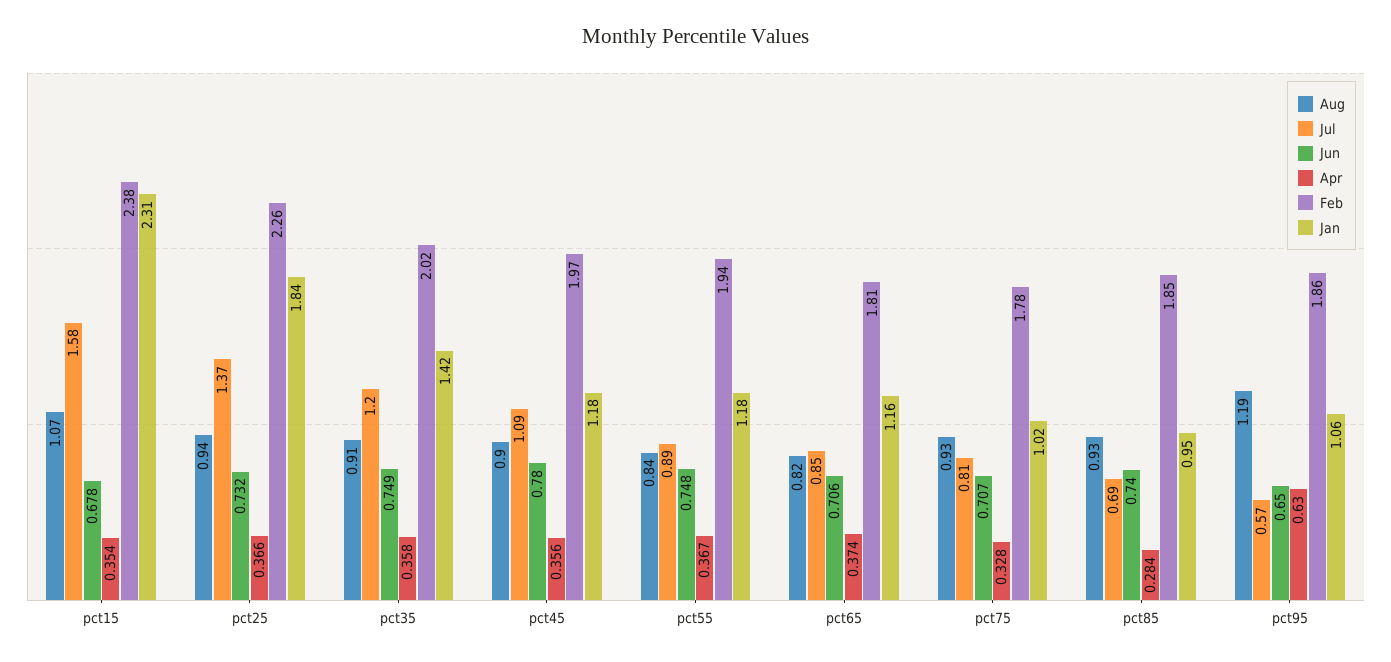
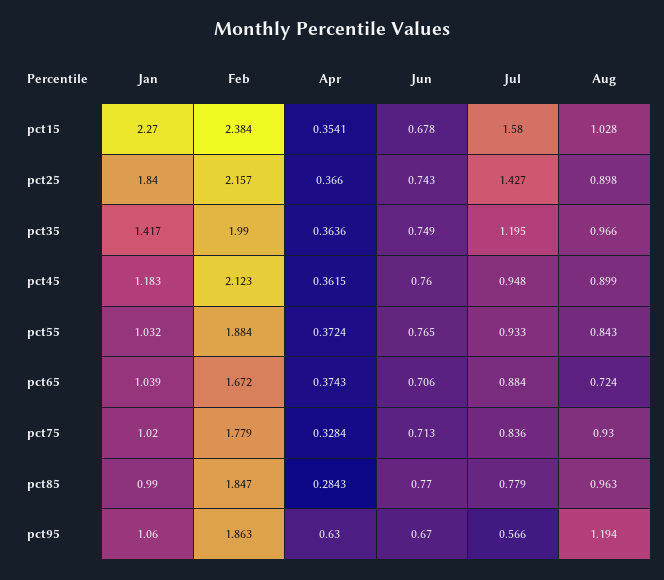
  {
    "Aug": {
-     "pct15": 1.07,
+     "pct15": 1.028,
-     "pct25": 0.94,
+     "pct25": 0.898,
-     "pct35": 0.91,
+     "pct35": 0.966,
      "pct45": 0.899,
      "pct55": 0.843,
-     "pct65": 0.82,
+     "pct65": 0.724,
      "pct75": 0.93,
-     "pct85": 0.93,
+     "pct85": 0.963,
      "pct95": 1.194
    },
    "Jul": {
      "pct15": 1.58,
-     "pct25": 1.37,
+     "pct25": 1.427,
      "pct35": 1.195,
-     "pct45": 1.09,
+     "pct45": 0.948,
-     "pct55": 0.89,
+     "pct55": 0.933,
-     "pct65": 0.85,
+     "pct65": 0.884,
-     "pct75": 0.81,
+     "pct75": 0.836,
-     "pct85": 0.69,
+     "pct85": 0.779,
      "pct95": 0.566
    },
    "Jun": {
      "pct15": 0.678,
-     "pct25": 0.732,
+     "pct25": 0.743,
      "pct35": 0.749,
-     "pct45": 0.78,
+     "pct45": 0.76,
-     "pct55": 0.748,
+     "pct55": 0.765,
      "pct65": 0.706,
-     "pct75": 0.707,
+     "pct75": 0.713,
-     "pct85": 0.74,
+     "pct85": 0.77,
-     "pct95": 0.65
+     "pct95": 0.67
    },
    "Apr": {
      "pct15": 0.3541,
      "pct25": 0.366,
-     "pct35": 0.358,
+     "pct35": 0.3636,
-     "pct45": 0.356,
+     "pct45": 0.3615,
-     "pct55": 0.367,
+     "pct55": 0.3724,
      "pct65": 0.3743,
      "pct75": 0.3284,
      "pct85": 0.2843,
      "pct95": 0.63
    },
    "Feb": {
      "pct15": 2.384,
-     "pct25": 2.26,
+     "pct25": 2.157,
-     "pct35": 2.02,
+     "pct35": 1.99,
-     "pct45": 1.97,
+     "pct45": 2.123,
-     "pct55": 1.94,
+     "pct55": 1.884,
-     "pct65": 1.81,
+     "pct65": 1.672,
      "pct75": 1.779,
      "pct85": 1.847,
      "pct95": 1.863
    },
    "Jan": {
-     "pct15": 2.31,
+     "pct15": 2.27,
      "pct25": 1.84,
      "pct35": 1.417,
      "pct45": 1.183,
-     "pct55": 1.18,
+     "pct55": 1.032,
-     "pct65": 1.16,
+     "pct65": 1.039,
      "pct75": 1.02,
-     "pct85": 0.95,
+     "pct85": 0.99,
      "pct95": 1.06
    }
  }

